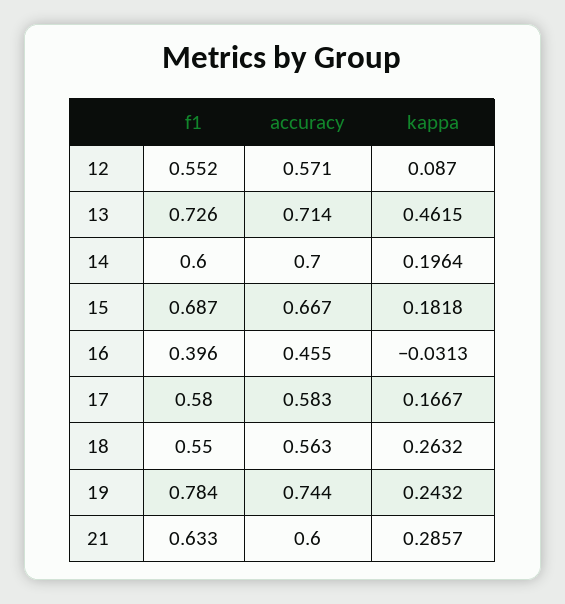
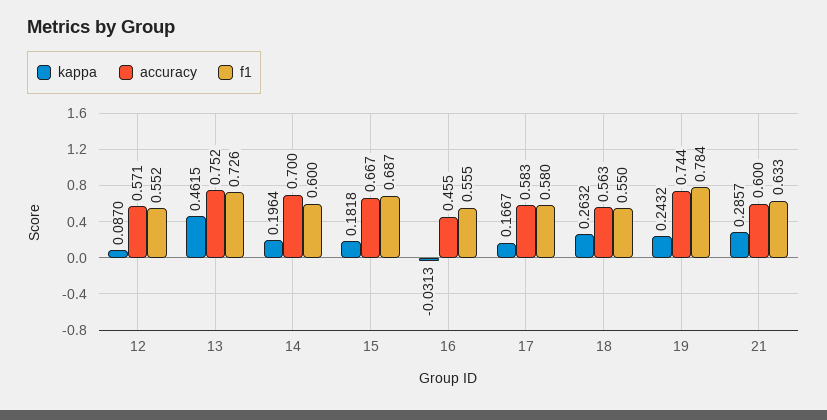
  {
    "f1": {
      "12": 0.552,
      "13": 0.726,
      "14": 0.6,
      "15": 0.687,
-     "16": 0.396,
+     "16": 0.555,
      "17": 0.58,
      "18": 0.55,
      "19": 0.784,
      "21": 0.633
    },
    "accuracy": {
      "12": 0.571,
-     "13": 0.714,
+     "13": 0.752,
      "14": 0.7,
      "15": 0.667,
      "16": 0.455,
      "17": 0.583,
      "18": 0.563,
      "19": 0.744,
      "21": 0.6
    },
    "kappa": {
      "12": 0.087,
      "13": 0.4615,
      "14": 0.1964,
      "15": 0.1818,
      "16": -0.0313,
      "17": 0.1667,
      "18": 0.2632,
      "19": 0.2432,
      "21": 0.2857
    }
  }

